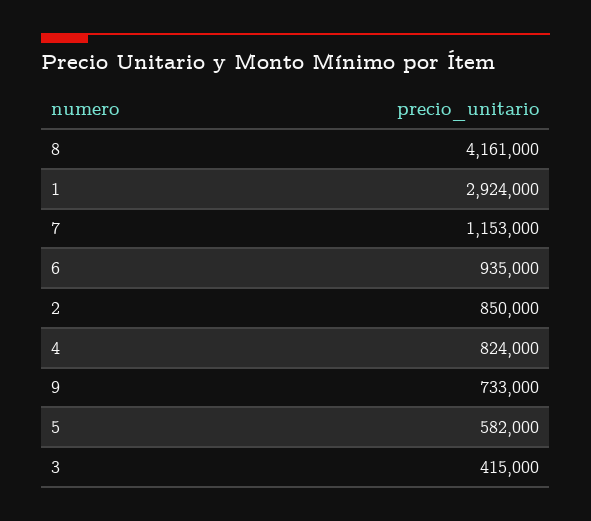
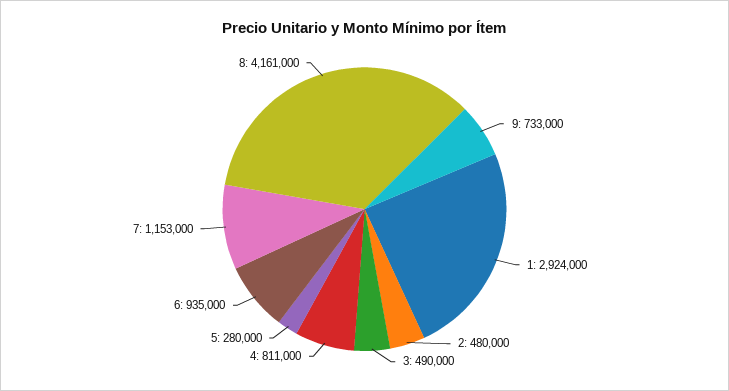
  {
    "8": 4161000,
    "1": 2924000,
    "7": 1153000,
    "6": 935000,
-   "2": 850000,
+   "2": 480000,
-   "4": 824000,
+   "4": 811000,
    "9": 733000,
-   "5": 582000,
+   "5": 280000,
-   "3": 415000
+   "3": 490000
  }

